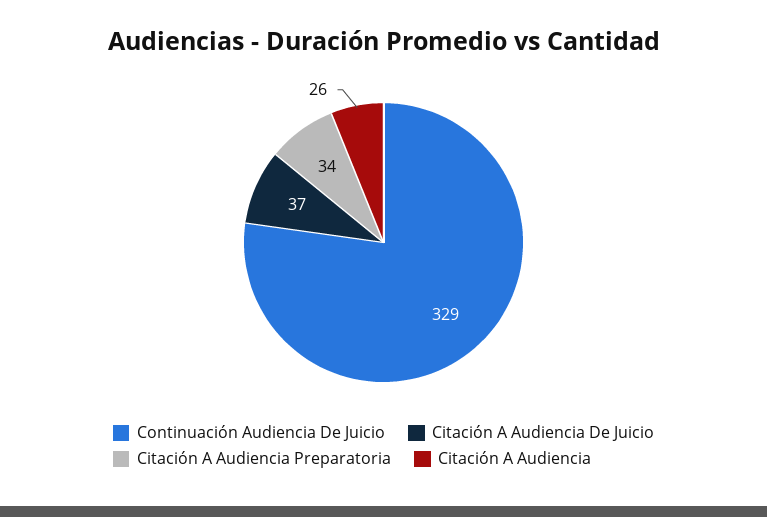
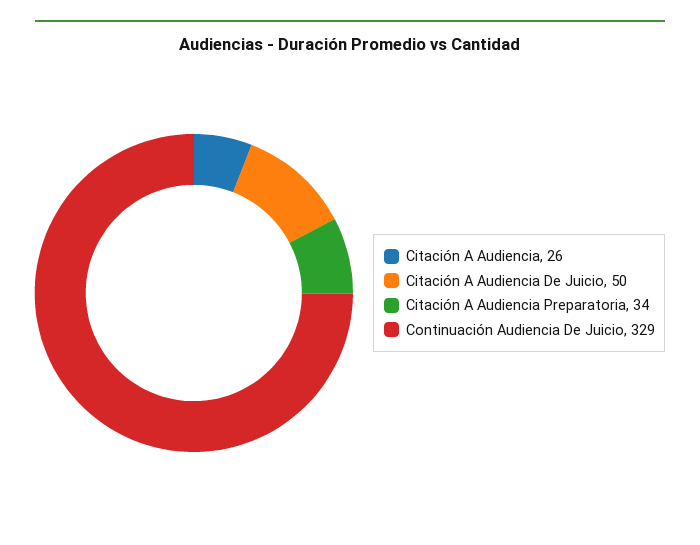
  {
    "Continuación Audiencia De Juicio": 329,
-   "Citación A Audiencia De Juicio": 37,
+   "Citación A Audiencia De Juicio": 50,
    "Citación A Audiencia Preparatoria": 34,
    "Citación A Audiencia": 26
  }

